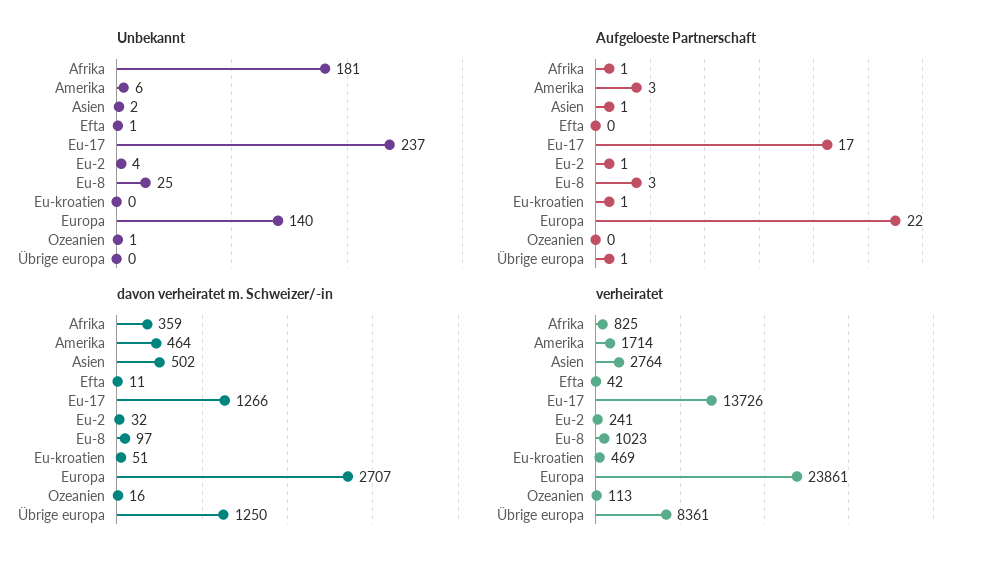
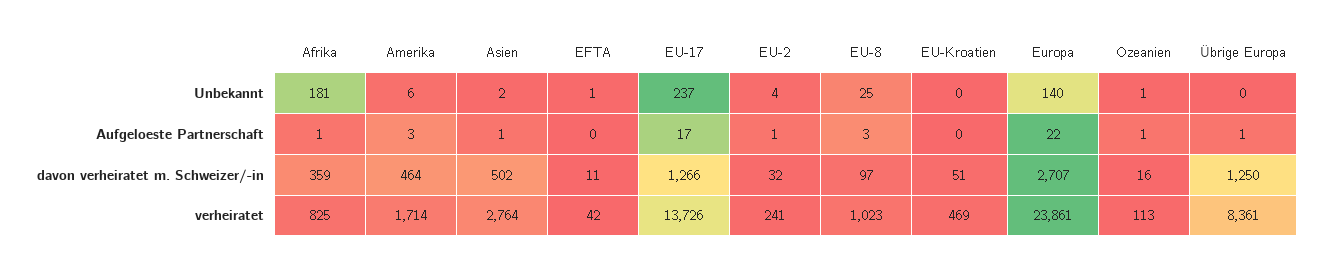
  {
    "Unbekannt": {
      "Afrika": 181,
      "Amerika": 6,
      "Asien": 2,
      "Efta": 1,
      "Eu-17": 237,
      "Eu-2": 4,
      "Eu-8": 25,
      "Eu-kroatien": 0,
      "Europa": 140,
      "Ozeanien": 1,
      "Übrige europa": 0
    },
    "Aufgeloeste Partnerschaft": {
      "Afrika": 1,
      "Amerika": 3,
      "Asien": 1,
      "Efta": 0,
      "Eu-17": 17,
      "Eu-2": 1,
      "Eu-8": 3,
-     "Eu-kroatien": 1,
+     "Eu-kroatien": 0,
      "Europa": 22,
-     "Ozeanien": 0,
+     "Ozeanien": 1,
      "Übrige europa": 1
    },
    "davon verheiratet m. Schweizer/-in": {
      "Afrika": 359,
      "Amerika": 464,
      "Asien": 502,
      "Efta": 11,
      "Eu-17": 1266,
      "Eu-2": 32,
      "Eu-8": 97,
      "Eu-kroatien": 51,
      "Europa": 2707,
      "Ozeanien": 16,
      "Übrige europa": 1250
    },
    "verheiratet": {
      "Afrika": 825,
      "Amerika": 1714,
      "Asien": 2764,
      "Efta": 42,
      "Eu-17": 13726,
      "Eu-2": 241,
      "Eu-8": 1023,
      "Eu-kroatien": 469,
      "Europa": 23861,
      "Ozeanien": 113,
      "Übrige europa": 8361
    }
  }

